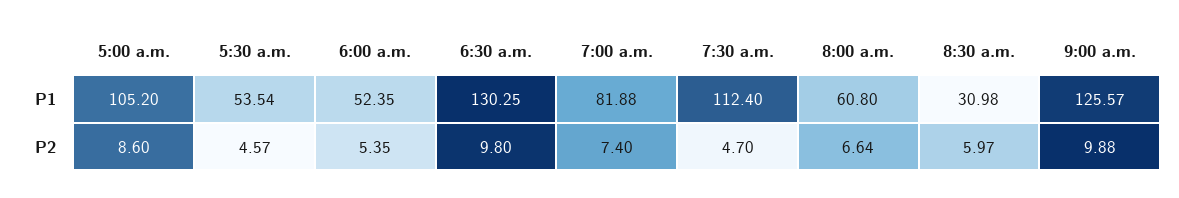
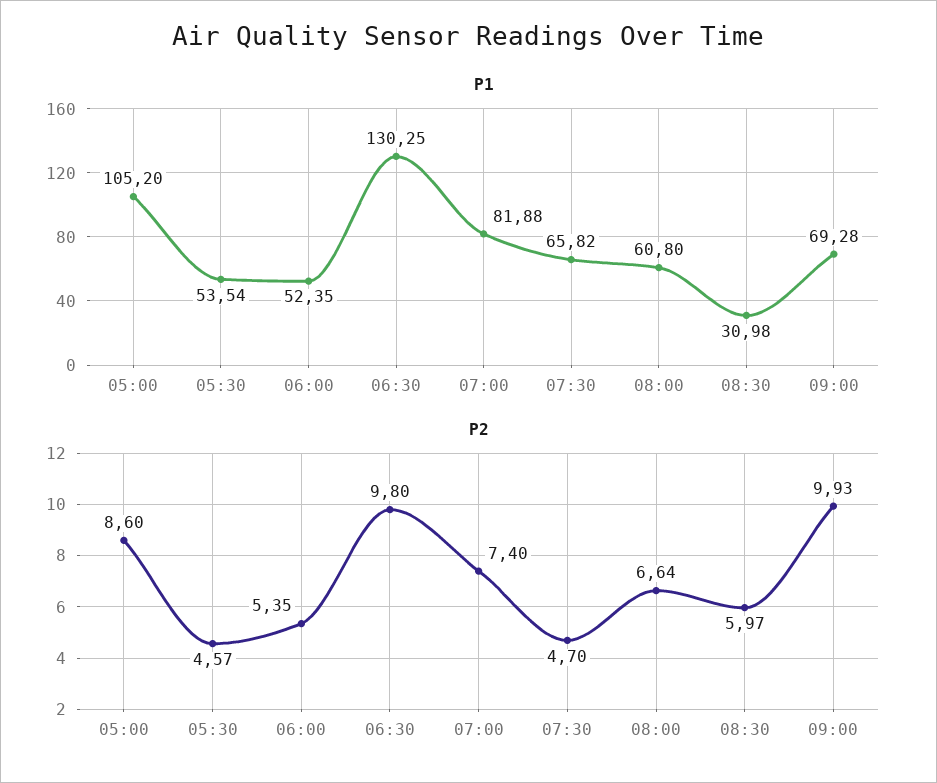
  {
    "P1": {
      "5:00 a.m.": 105.2,
      "5:30 a.m.": 53.54,
      "6:00 a.m.": 52.35,
      "6:30 a.m.": 130.25,
      "7:00 a.m.": 81.88,
-     "7:30 a.m.": 112.4,
+     "7:30 a.m.": 65.82,
      "8:00 a.m.": 60.8,
      "8:30 a.m.": 30.98,
-     "9:00 a.m.": 125.57
+     "9:00 a.m.": 69.28
    },
    "P2": {
      "5:00 a.m.": 8.6,
      "5:30 a.m.": 4.57,
      "6:00 a.m.": 5.35,
      "6:30 a.m.": 9.8,
      "7:00 a.m.": 7.4,
      "7:30 a.m.": 4.7,
      "8:00 a.m.": 6.64,
      "8:30 a.m.": 5.97,
-     "9:00 a.m.": 9.88
+     "9:00 a.m.": 9.93
    }
  }

